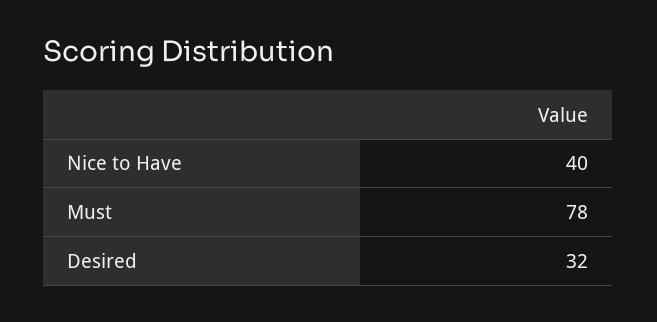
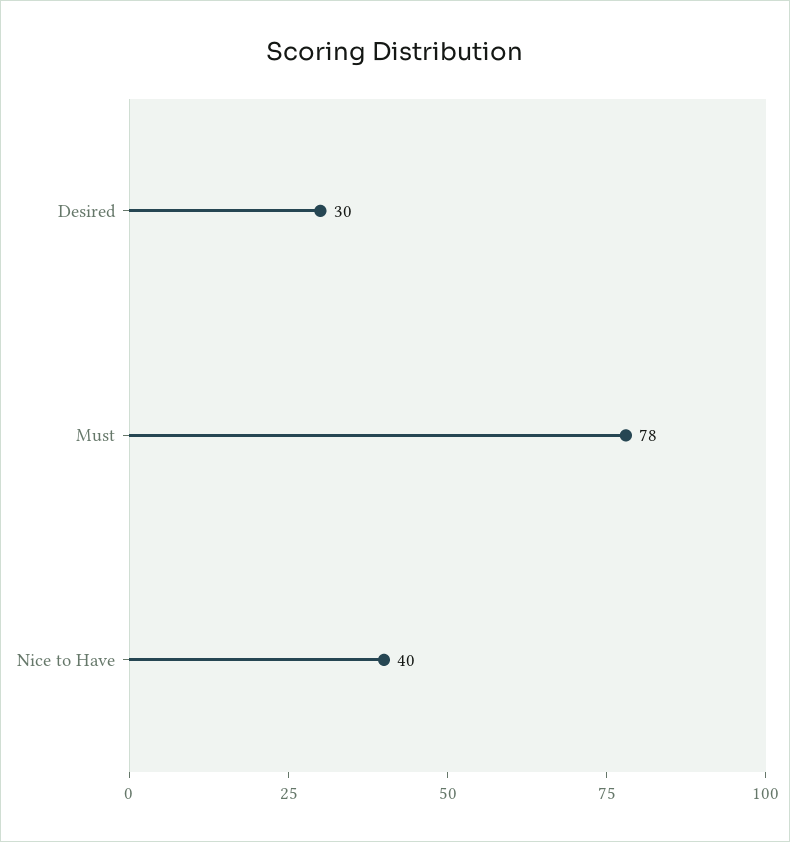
  {
    "Nice to Have": 40,
    "Must": 78,
-   "Desired": 32
+   "Desired": 30
  }

